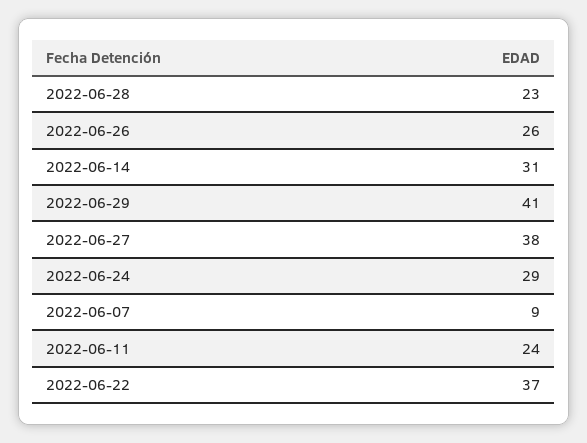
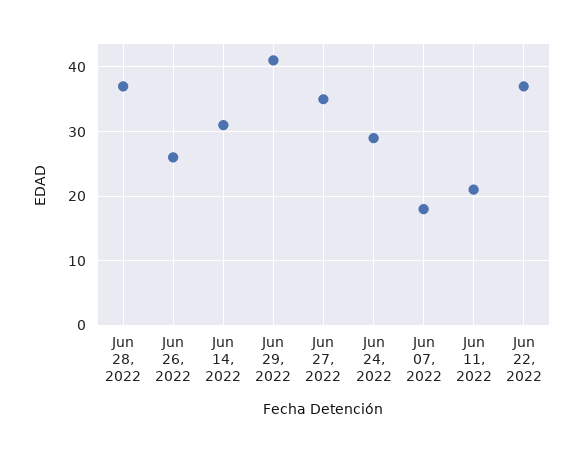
  {
-   "2022-06-28": 23,
+   "2022-06-28": 37,
    "2022-06-26": 26,
    "2022-06-14": 31,
    "2022-06-29": 41,
-   "2022-06-27": 38,
+   "2022-06-27": 35,
    "2022-06-24": 29,
-   "2022-06-07": 9,
+   "2022-06-07": 18,
-   "2022-06-11": 24,
+   "2022-06-11": 21,
    "2022-06-22": 37
  }

